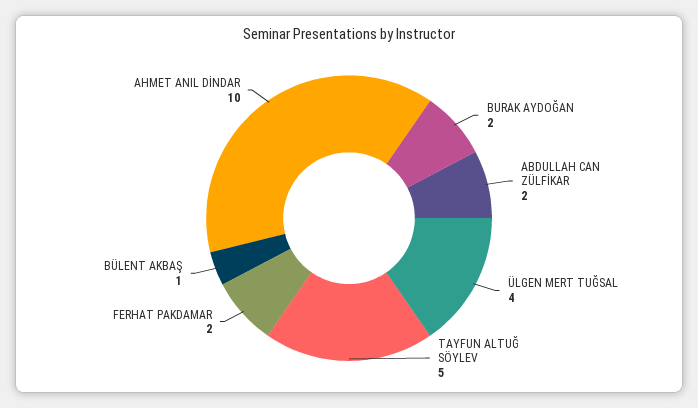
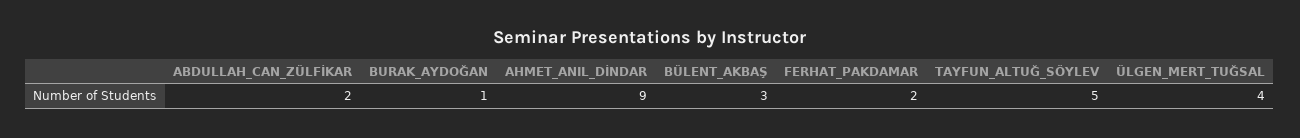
  {
-   "BURAK AYDOĞAN": 2,
+   "BURAK AYDOĞAN": 1,
    "ABDULLAH CAN ZÜLFİKAR": 2,
    "ÜLGEN MERT TUĞSAL": 4,
    "TAYFUN ALTUĞ SÖYLEV": 5,
    "FERHAT PAKDAMAR": 2,
-   "BÜLENT AKBAŞ": 1,
+   "BÜLENT AKBAŞ": 3,
-   "AHMET ANIL DİNDAR": 10
+   "AHMET ANIL DİNDAR": 9
  }

